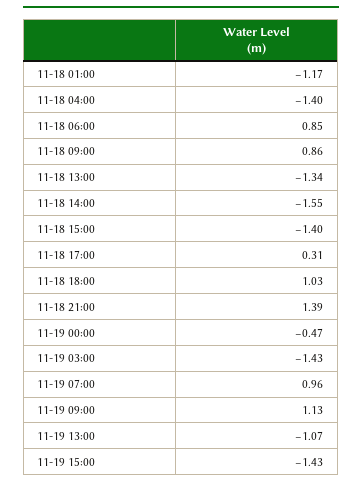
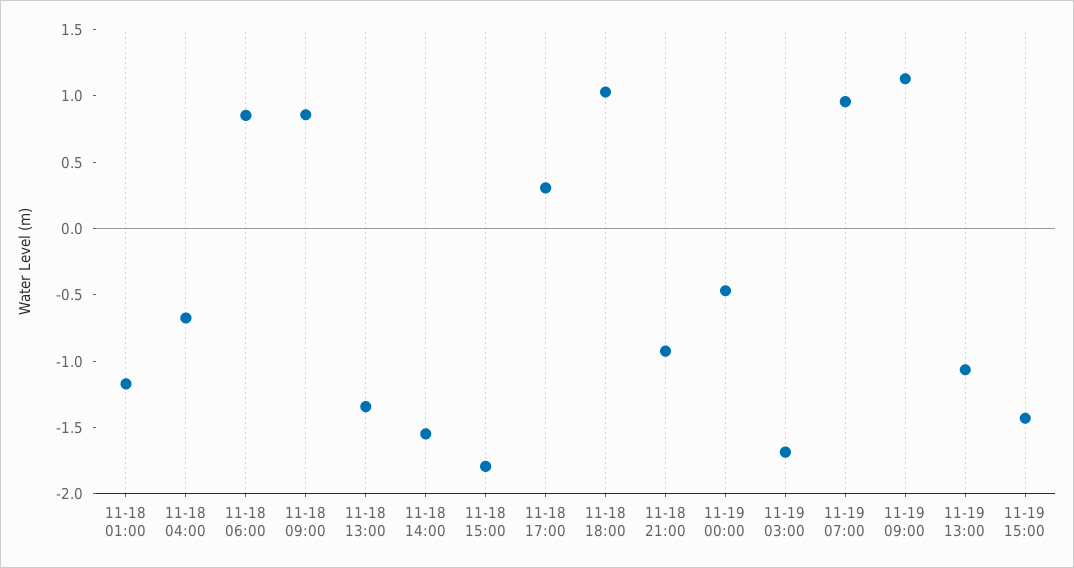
  {
    "11-18 01:00": -1.17,
-   "11-18 04:00": -1.4,
+   "11-18 04:00": -0.7,
    "11-18 06:00": 0.85,
    "11-18 09:00": 0.86,
    "11-18 13:00": -1.34,
    "11-18 14:00": -1.55,
-   "11-18 15:00": -1.4,
+   "11-18 15:00": -1.8,
    "11-18 17:00": 0.31,
    "11-18 18:00": 1.03,
-   "11-18 21:00": 1.39,
+   "11-18 21:00": -0.9,
    "11-19 00:00": -0.47,
-   "11-19 03:00": -1.43,
+   "11-19 03:00": -1.7,
    "11-19 07:00": 0.96,
    "11-19 09:00": 1.13,
    "11-19 13:00": -1.07,
    "11-19 15:00": -1.43
  }

